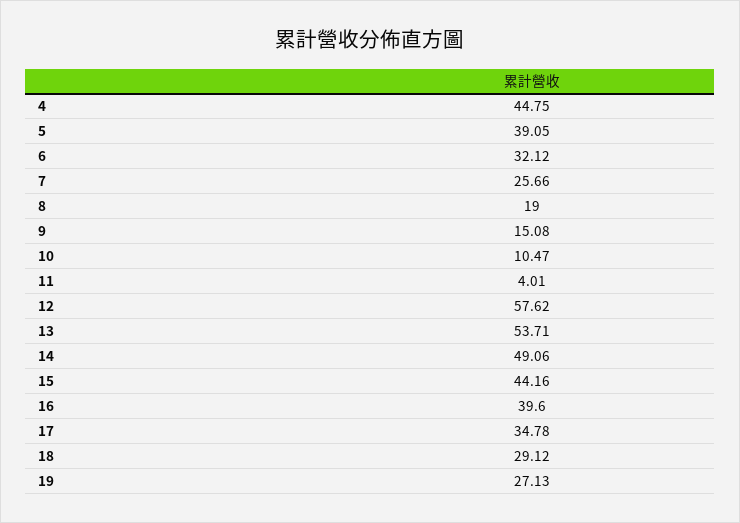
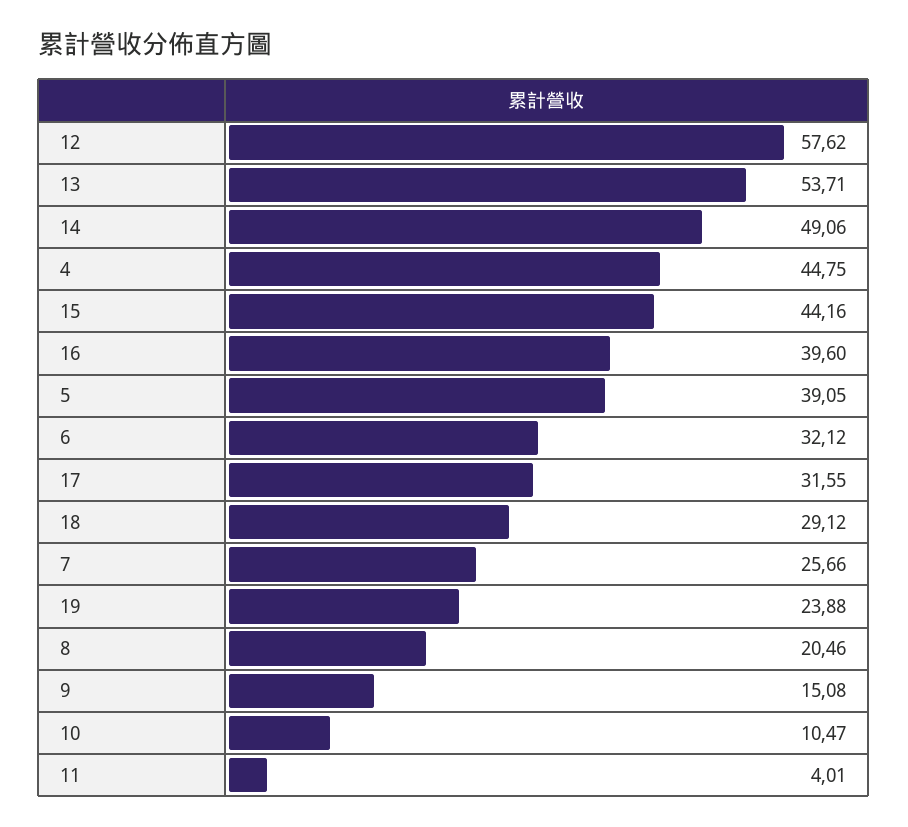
  {
    "4": 44.75,
    "5": 39.05,
    "6": 32.12,
    "7": 25.66,
-   "8": 19,
+   "8": 20.46,
    "9": 15.08,
    "10": 10.47,
    "11": 4.01,
    "12": 57.62,
    "13": 53.71,
    "14": 49.06,
    "15": 44.16,
    "16": 39.6,
-   "17": 34.78,
+   "17": 31.55,
    "18": 29.12,
-   "19": 27.13
+   "19": 23.88
  }

